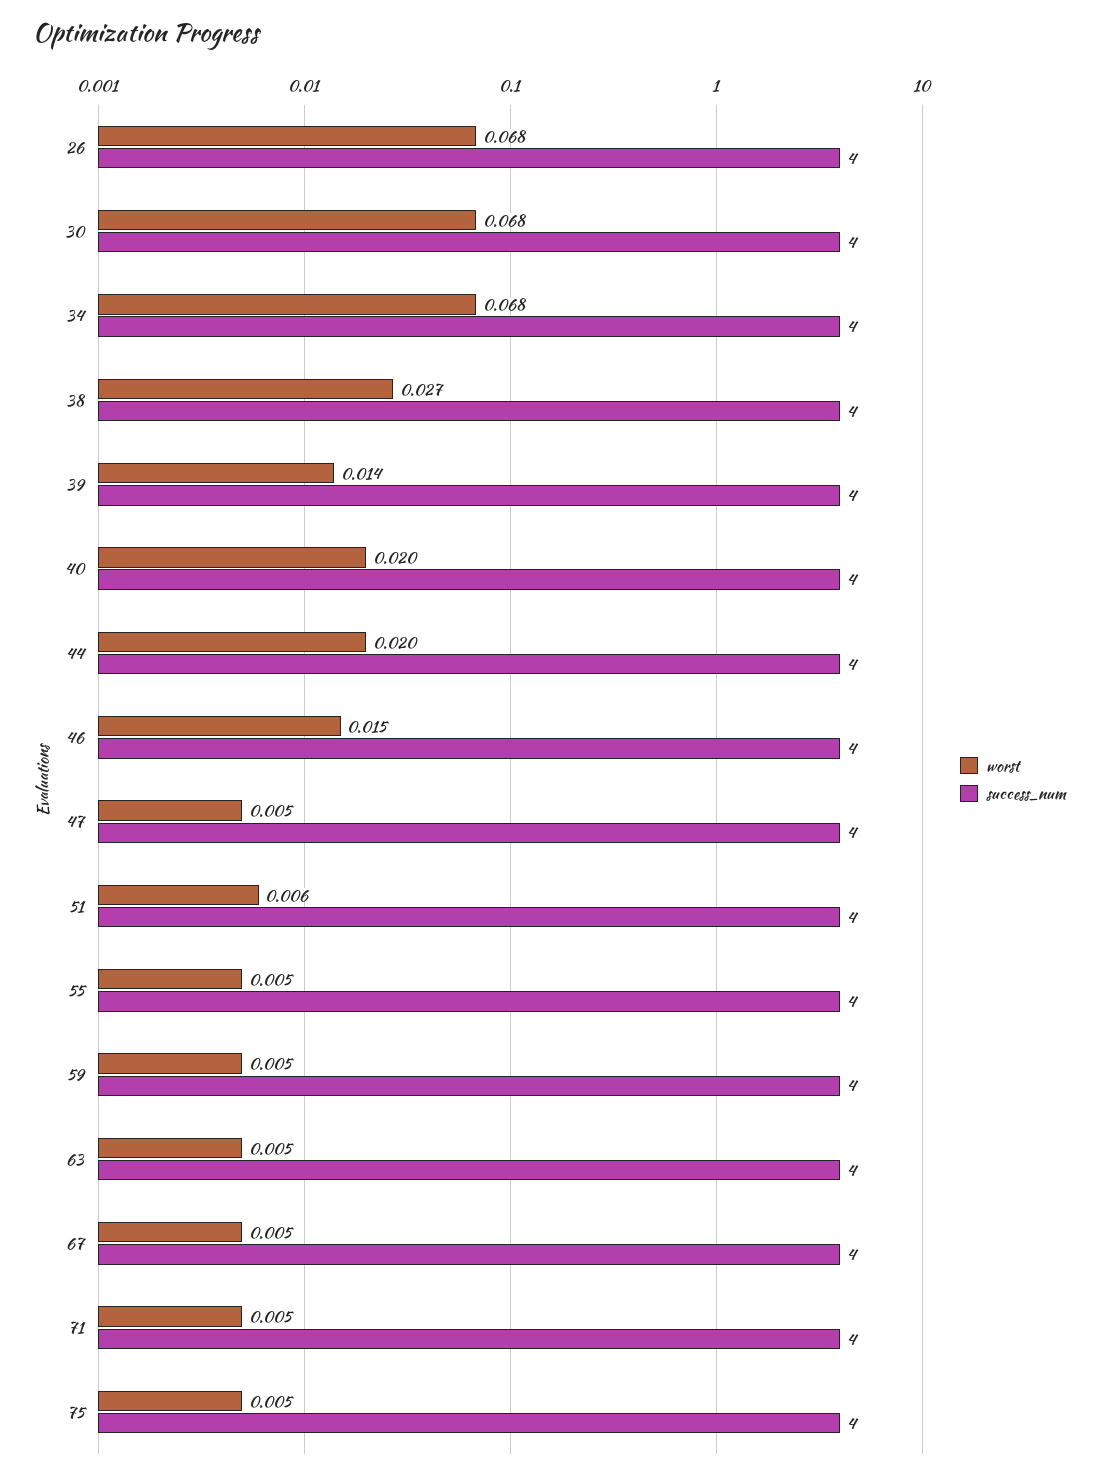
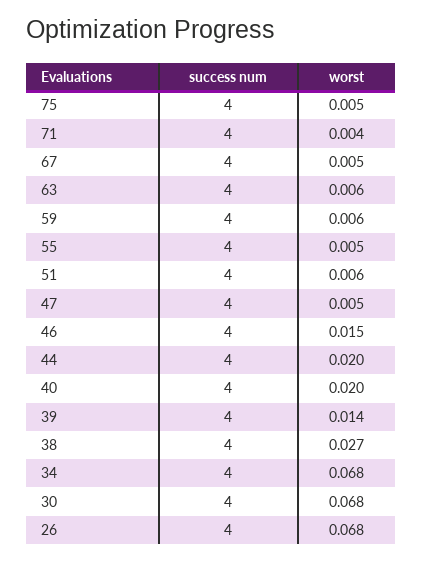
  {
    "worst": {
      "26": 0.068,
      "30": 0.068,
      "34": 0.068,
      "38": 0.027,
      "39": 0.014,
      "40": 0.02,
      "44": 0.02,
      "46": 0.015,
      "47": 0.005,
      "51": 0.006,
      "55": 0.005,
-     "59": 0.005,
+     "59": 0.006,
-     "63": 0.005,
+     "63": 0.006,
      "67": 0.005,
-     "71": 0.005,
+     "71": 0.004,
      "75": 0.005
    },
    "success_num": {
      "26": 4,
      "30": 4,
      "34": 4,
      "38": 4,
      "39": 4,
      "40": 4,
      "44": 4,
      "46": 4,
      "47": 4,
      "51": 4,
      "55": 4,
      "59": 4,
      "63": 4,
      "67": 4,
      "71": 4,
      "75": 4
    }
  }

